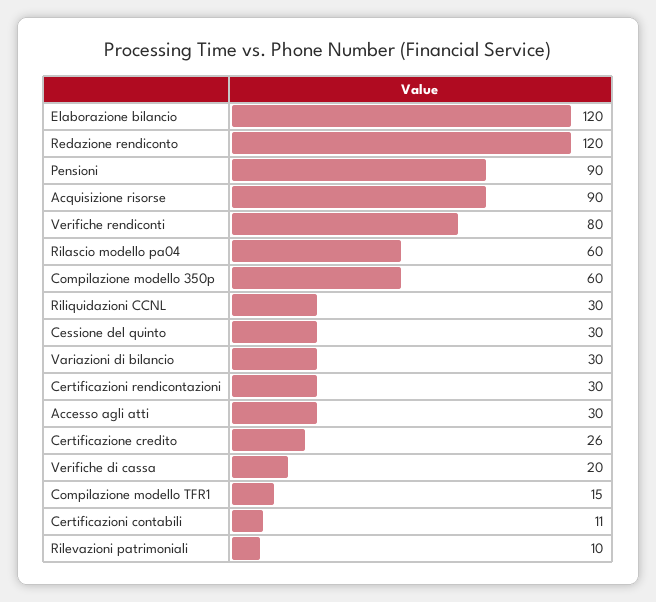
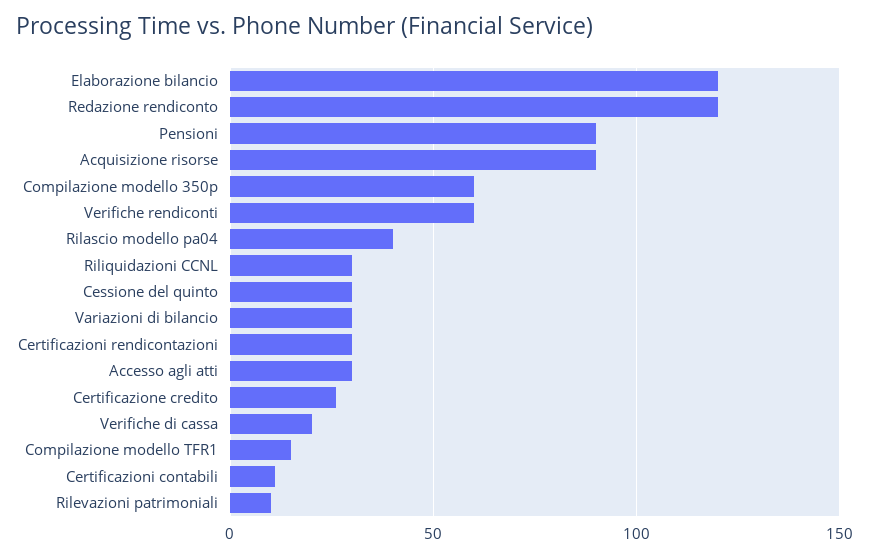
  {
    "Elaborazione bilancio": 120,
    "Redazione rendiconto": 120,
    "Pensioni": 90,
    "Acquisizione risorse": 90,
-   "Verifiche rendiconti": 80,
+   "Verifiche rendiconti": 60,
-   "Rilascio modello pa04": 60,
+   "Rilascio modello pa04": 40,
    "Compilazione modello 350p": 60,
    "Riliquidazioni CCNL": 30,
    "Cessione del quinto": 30,
    "Variazioni di bilancio": 30,
    "Certificazioni rendicontazioni": 30,
    "Accesso agli atti": 30,
    "Certificazione credito": 26,
    "Verifiche di cassa": 20,
    "Compilazione modello TFR1": 15,
    "Certificazioni contabili": 11,
    "Rilevazioni patrimoniali": 10
  }

